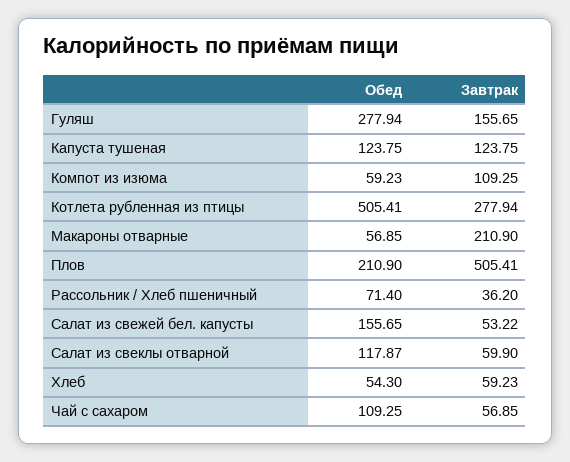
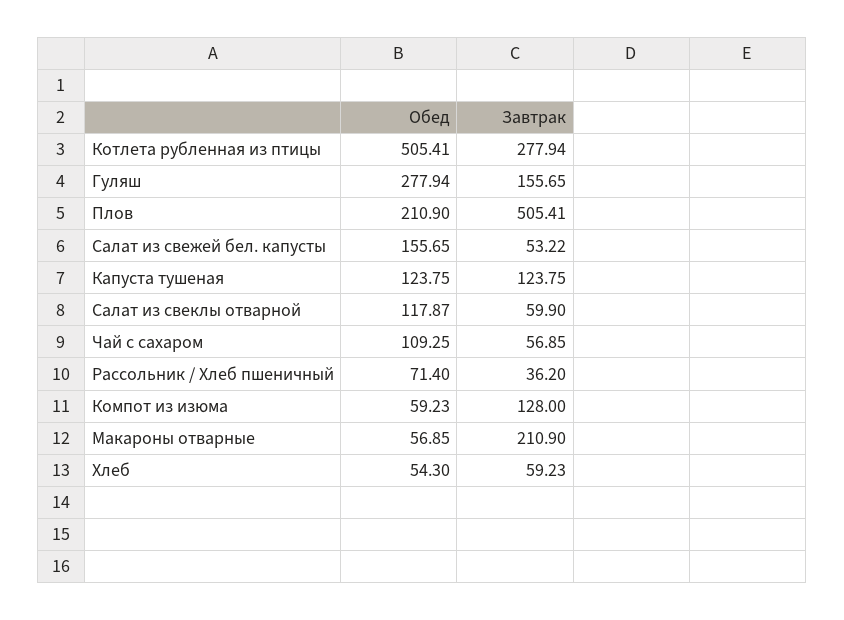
  {
    "Обед": {
      "Гуляш": 277.94,
      "Капуста тушеная": 123.75,
      "Компот из изюма": 59.23,
      "Котлета рубленная из птицы": 505.41,
      "Макароны отварные": 56.85,
      "Плов": 210.9,
      "Рассольник / Хлеб пшеничный": 71.4,
      "Салат из свежей бел. капусты": 155.65,
      "Салат из свеклы отварной": 117.87,
      "Хлеб": 54.3,
      "Чай с сахаром": 109.25
    },
    "Завтрак": {
      "Гуляш": 155.65,
      "Капуста тушеная": 123.75,
-     "Компот из изюма": 109.25,
+     "Компот из изюма": 128,
      "Котлета рубленная из птицы": 277.94,
      "Макароны отварные": 210.9,
      "Плов": 505.41,
      "Рассольник / Хлеб пшеничный": 36.2,
      "Салат из свежей бел. капусты": 53.22,
      "Салат из свеклы отварной": 59.9,
      "Хлеб": 59.23,
      "Чай с сахаром": 56.85
    }
  }

